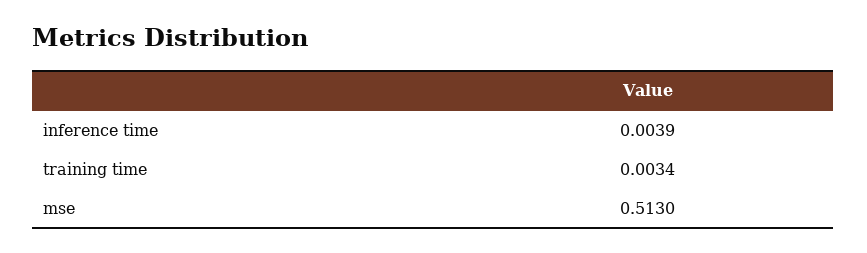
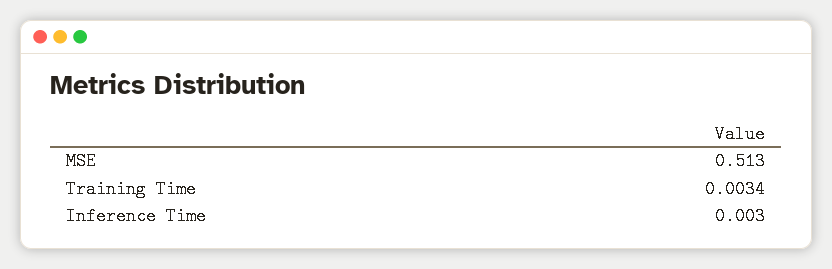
  {
-   "inference time": 0.0039,
+   "inference time": 0.003,
    "training time": 0.0034,
    "mse": 0.513
  }

